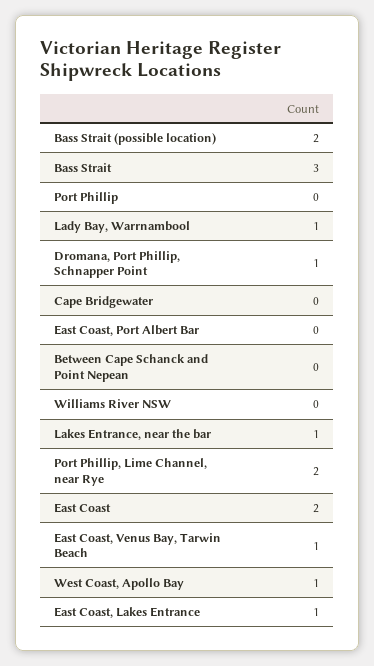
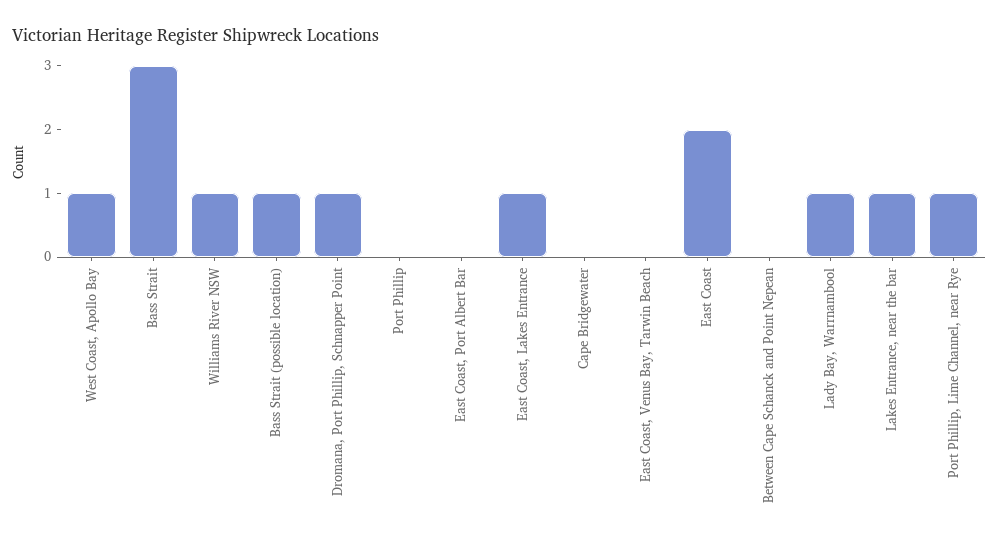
  {
-   "Bass Strait (possible location)": 2,
+   "Bass Strait (possible location)": 1,
    "Bass Strait": 3,
    "Port Phillip": 0,
    "Lady Bay, Warrnambool": 1,
    "Dromana, Port Phillip, Schnapper Point": 1,
    "Cape Bridgewater": 0,
    "East Coast, Port Albert Bar": 0,
    "Between Cape Schanck and Point Nepean": 0,
-   "Williams River NSW": 0,
+   "Williams River NSW": 1,
    "Lakes Entrance, near the bar": 1,
-   "Port Phillip, Lime Channel, near Rye": 2,
+   "Port Phillip, Lime Channel, near Rye": 1,
    "East Coast": 2,
-   "East Coast, Venus Bay, Tarwin Beach": 1,
+   "East Coast, Venus Bay, Tarwin Beach": 0,
    "West Coast, Apollo Bay": 1,
    "East Coast, Lakes Entrance": 1
  }

